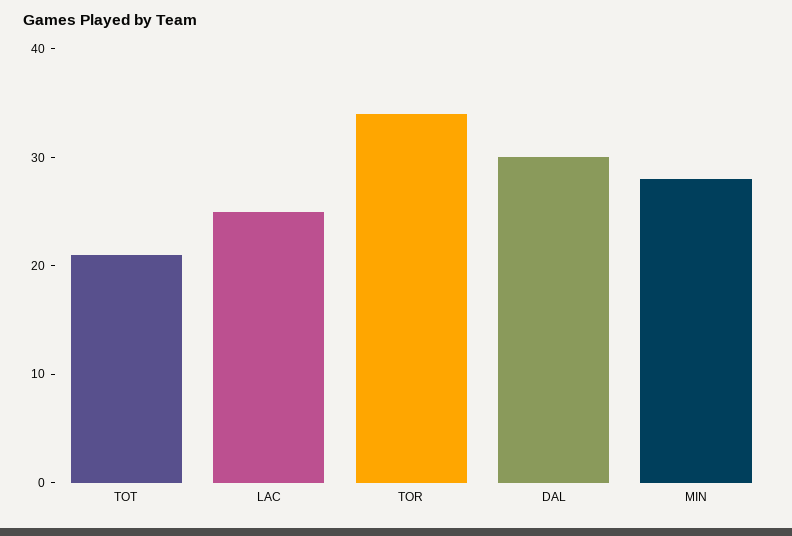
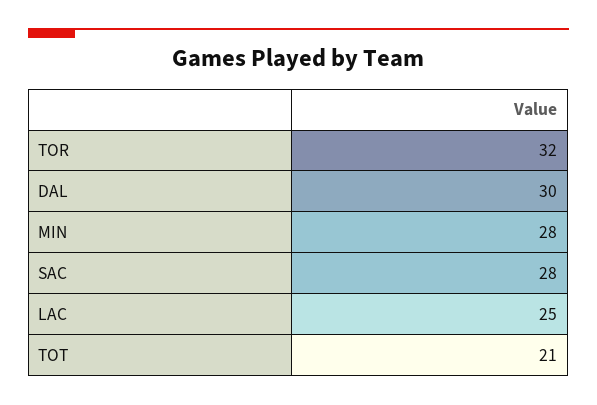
  {
    "TOT": 21,
    "LAC": 25,
-   "TOR": 34,
+   "TOR": 32,
    "DAL": 30,
-   "MIN": 28
+   "MIN": 28,
+   "SAC": 28
  }

